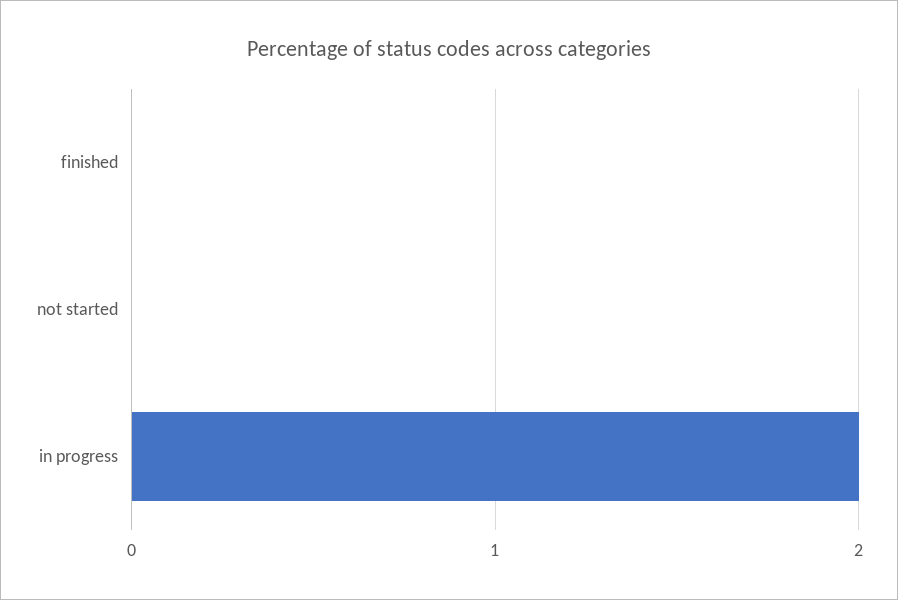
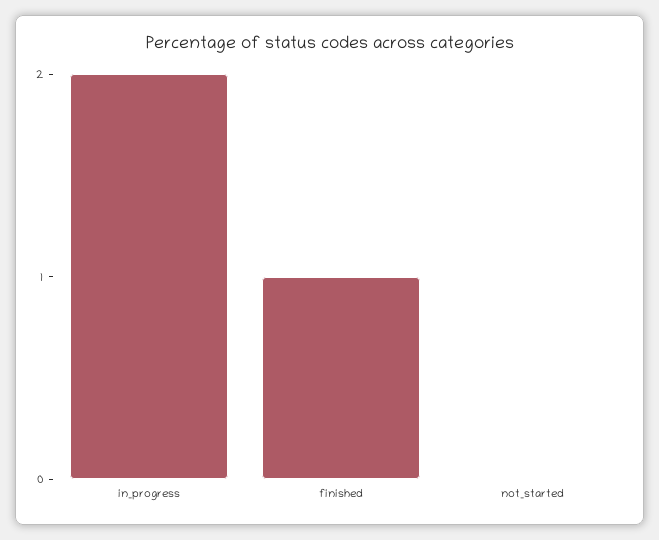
  {
-   "finished": 0,
+   "finished": 1,
    "not started": 0,
    "in progress": 2
  }

